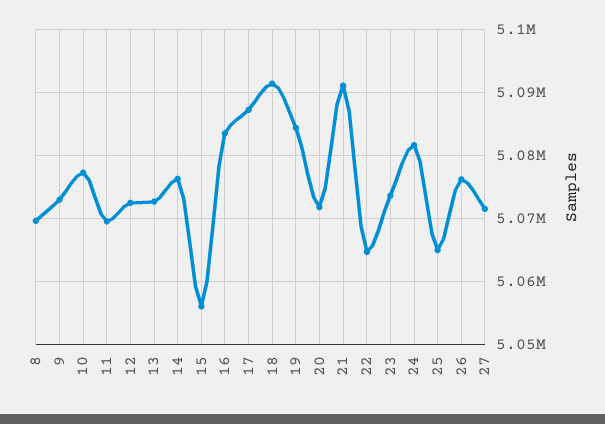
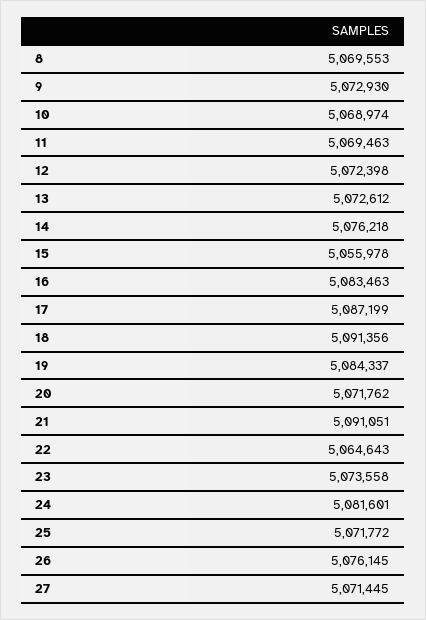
  {
    "8": 5069553,
    "9": 5072930,
-   "10": 5077000,
+   "10": 5068974,
    "11": 5069463,
    "12": 5072398,
    "13": 5072612,
    "14": 5076218,
    "15": 5055978,
    "16": 5083463,
    "17": 5087199,
    "18": 5091356,
    "19": 5084337,
    "20": 5071762,
    "21": 5091051,
    "22": 5064643,
    "23": 5073558,
    "24": 5081601,
-   "25": 5065000,
+   "25": 5071772,
    "26": 5076145,
    "27": 5071445
  }

